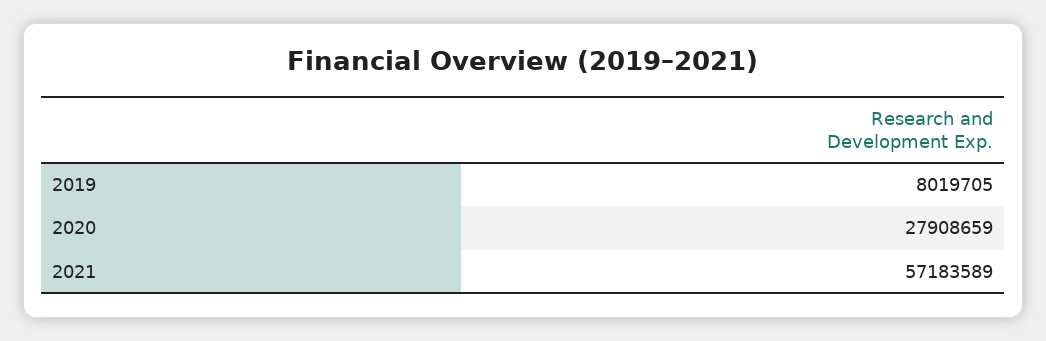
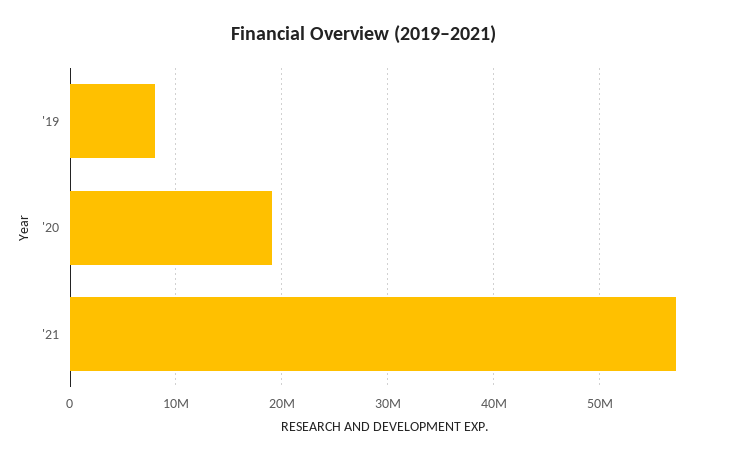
  {
    "2019": 8019705,
-   "2020": 27908659,
+   "2020": 19000000,
    "2021": 57183589
  }

